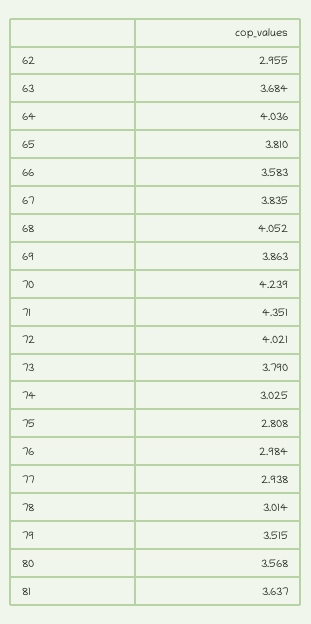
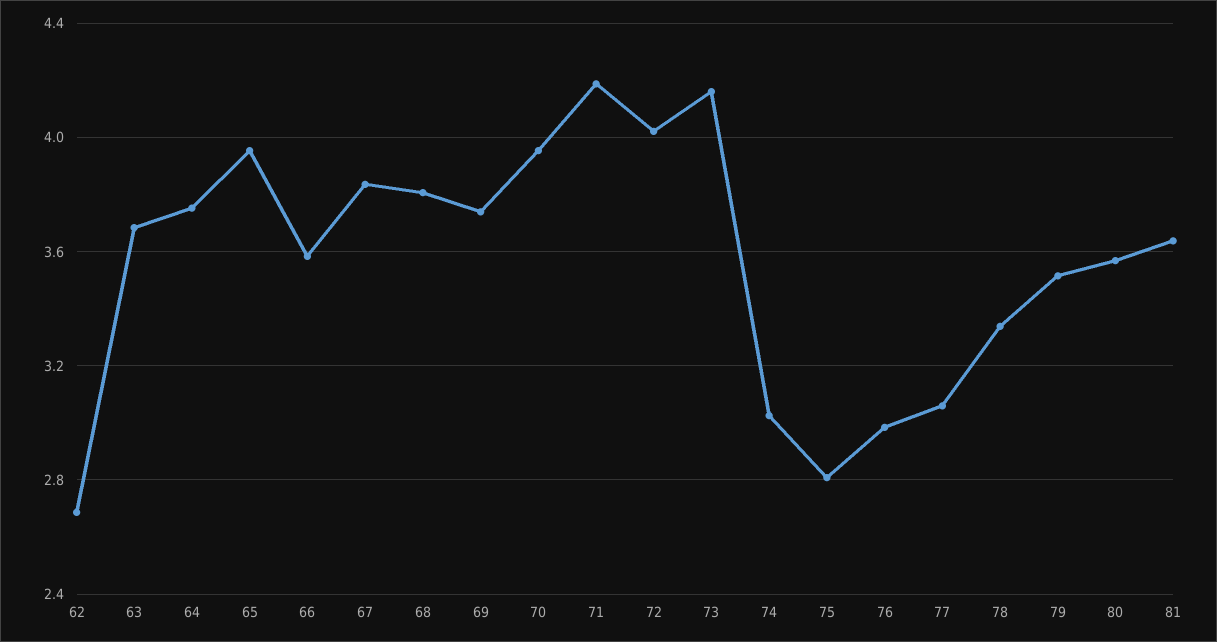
  {
-   "62": 2.955,
+   "62": 2.7,
    "63": 3.684,
-   "64": 4.036,
+   "64": 3.75,
-   "65": 3.81,
+   "65": 3.95,
    "66": 3.583,
    "67": 3.835,
-   "68": 4.052,
+   "68": 3.8,
-   "69": 3.863,
+   "69": 3.75,
-   "70": 4.239,
+   "70": 3.95,
-   "71": 4.351,
+   "71": 4.2,
    "72": 4.021,
-   "73": 3.79,
+   "73": 4.15,
    "74": 3.025,
    "75": 2.808,
    "76": 2.984,
-   "77": 2.938,
+   "77": 3.05,
-   "78": 3.014,
+   "78": 3.35,
    "79": 3.515,
    "80": 3.568,
    "81": 3.637
  }

